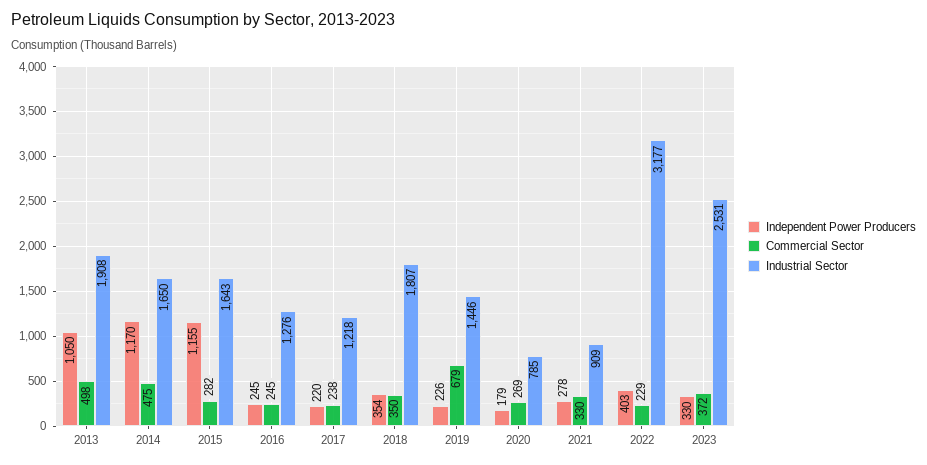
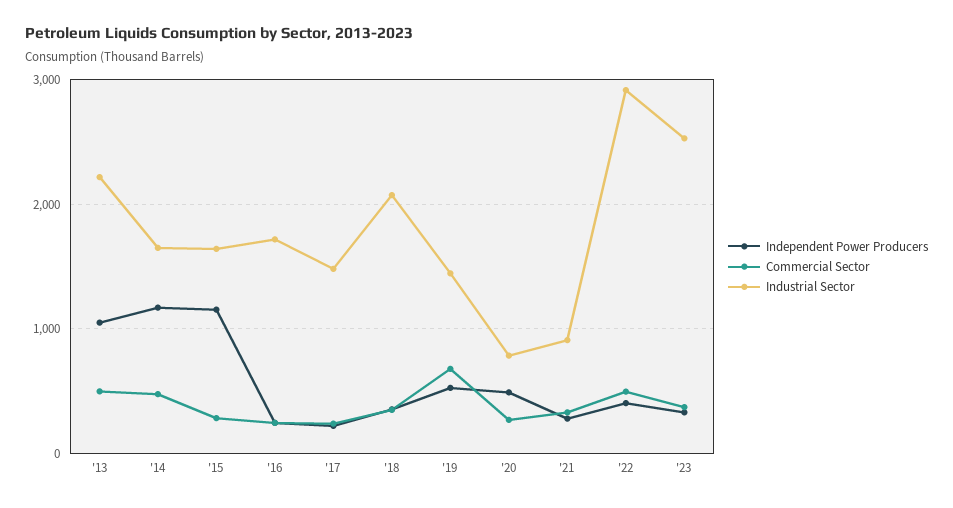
  {
    "Independent Power Producers": {
      "2013": 1050,
      "2014": 1170,
      "2015": 1155,
      "2016": 245,
      "2017": 220,
      "2018": 354,
-     "2019": 226,
+     "2019": 500,
-     "2020": 179,
+     "2020": 500,
      "2021": 278,
      "2022": 403,
      "2023": 330
    },
    "Commercial Sector": {
      "2013": 498,
      "2014": 475,
      "2015": 282,
      "2016": 245,
      "2017": 238,
      "2018": 350,
      "2019": 679,
      "2020": 269,
      "2021": 330,
-     "2022": 229,
+     "2022": 500,
      "2023": 372
    },
    "Industrial Sector": {
-     "2013": 1908,
+     "2013": 2200,
      "2014": 1650,
      "2015": 1643,
-     "2016": 1276,
+     "2016": 1700,
-     "2017": 1218,
+     "2017": 1500,
-     "2018": 1807,
+     "2018": 2100,
      "2019": 1446,
      "2020": 785,
      "2021": 909,
-     "2022": 3177,
+     "2022": 2900,
      "2023": 2531
    }
  }

